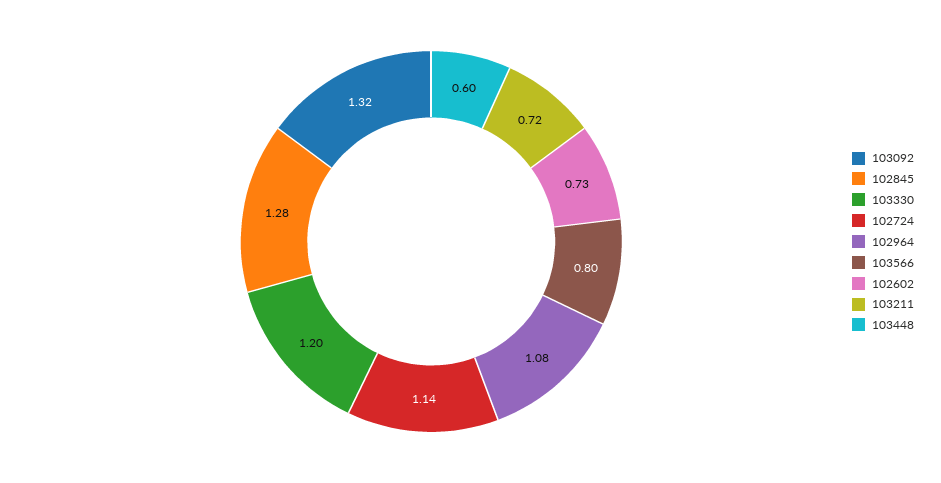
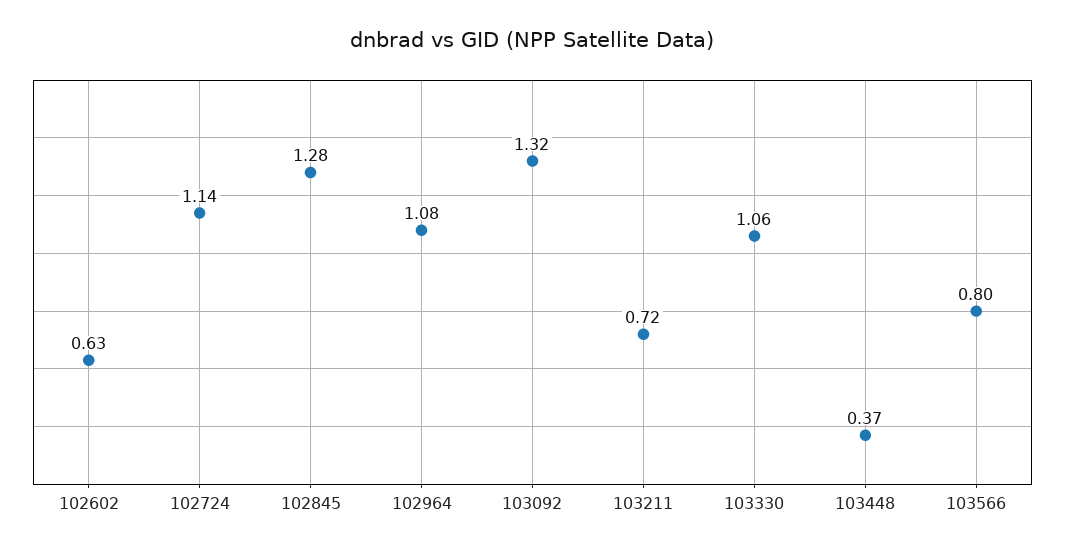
  {
    "103092": 1.32,
    "102845": 1.28,
-   "103330": 1.2,
+   "103330": 1.06,
    "102724": 1.14,
    "102964": 1.08,
    "103566": 0.8,
-   "102602": 0.73,
+   "102602": 0.63,
    "103211": 0.72,
-   "103448": 0.6
+   "103448": 0.37
  }

